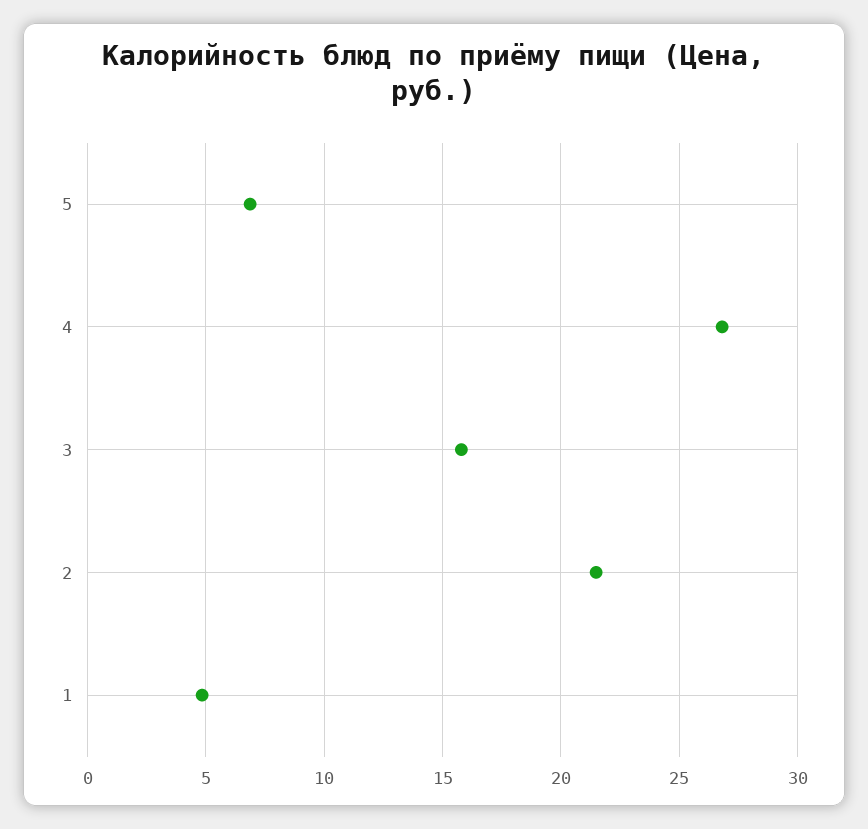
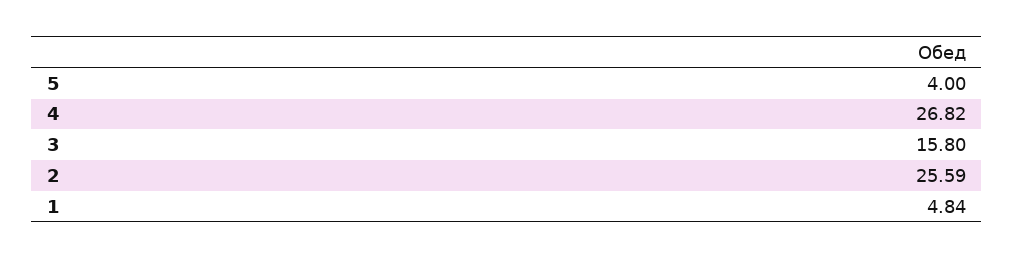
  {
-   "5": 7,
+   "5": 4,
    "4": 26.82,
    "3": 15.8,
-   "2": 21.5,
+   "2": 25.59,
    "1": 4.84
  }

